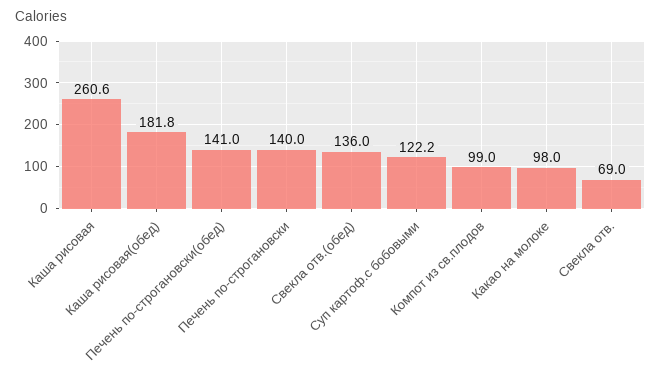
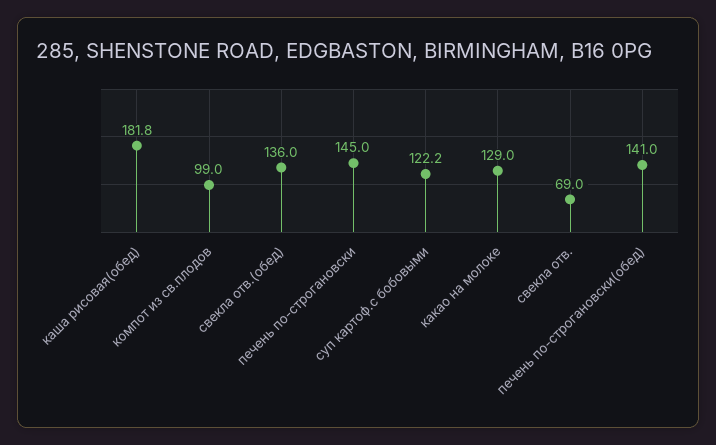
  {
-   "Каша рисовая": 260.6,
    "Каша рисовая(обед)": 181.8,
    "Печень по-строгановски(обед)": 141,
-   "Печень по-строгановски": 140,
+   "Печень по-строгановски": 145,
    "Свекла отв.(обед)": 136,
    "Суп картоф.с бобовыми": 122.2,
    "Компот из св.плодов": 99,
-   "Какао на молоке": 98,
+   "Какао на молоке": 129,
    "Свекла отв.": 69
  }

